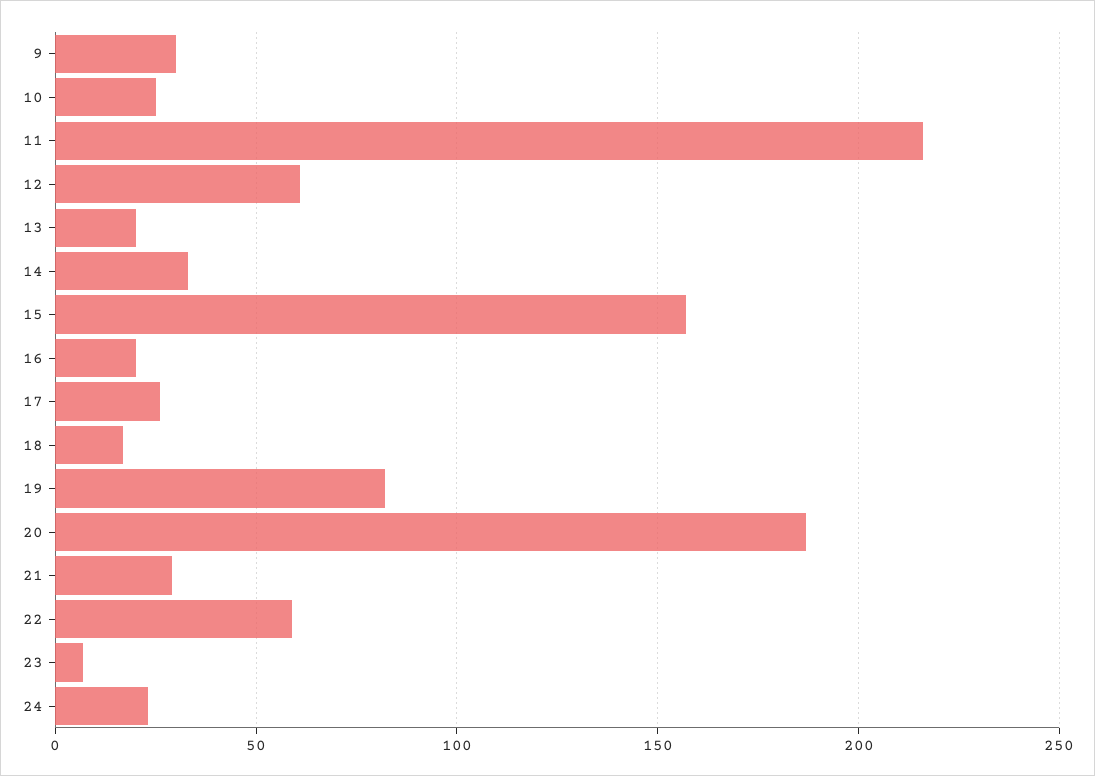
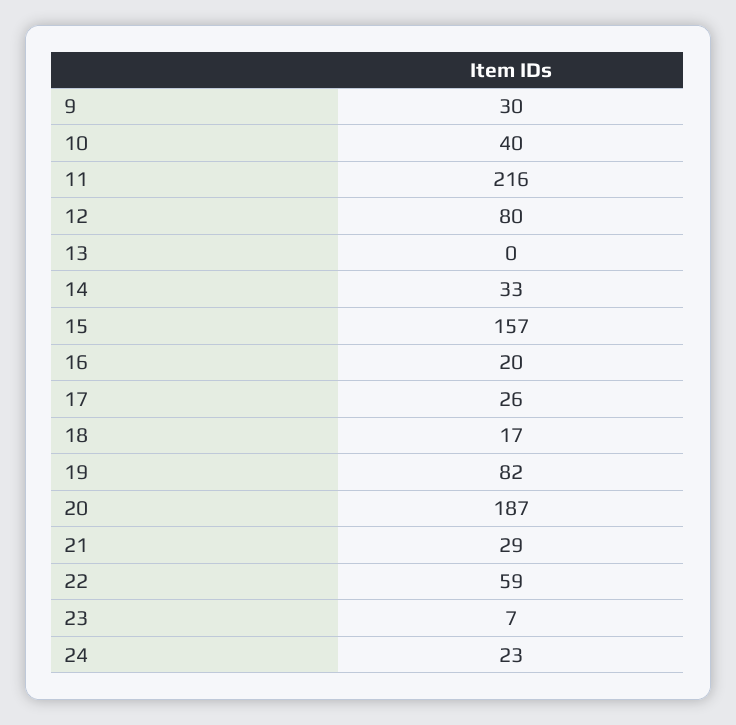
  {
    "9": 30,
-   "10": 25,
+   "10": 40,
    "11": 216,
-   "12": 60,
+   "12": 80,
-   "13": 20,
+   "13": 0,
    "14": 33,
    "15": 157,
    "16": 20,
    "17": 26,
    "18": 17,
    "19": 82,
    "20": 187,
    "21": 29,
    "22": 59,
    "23": 7,
    "24": 23
  }

